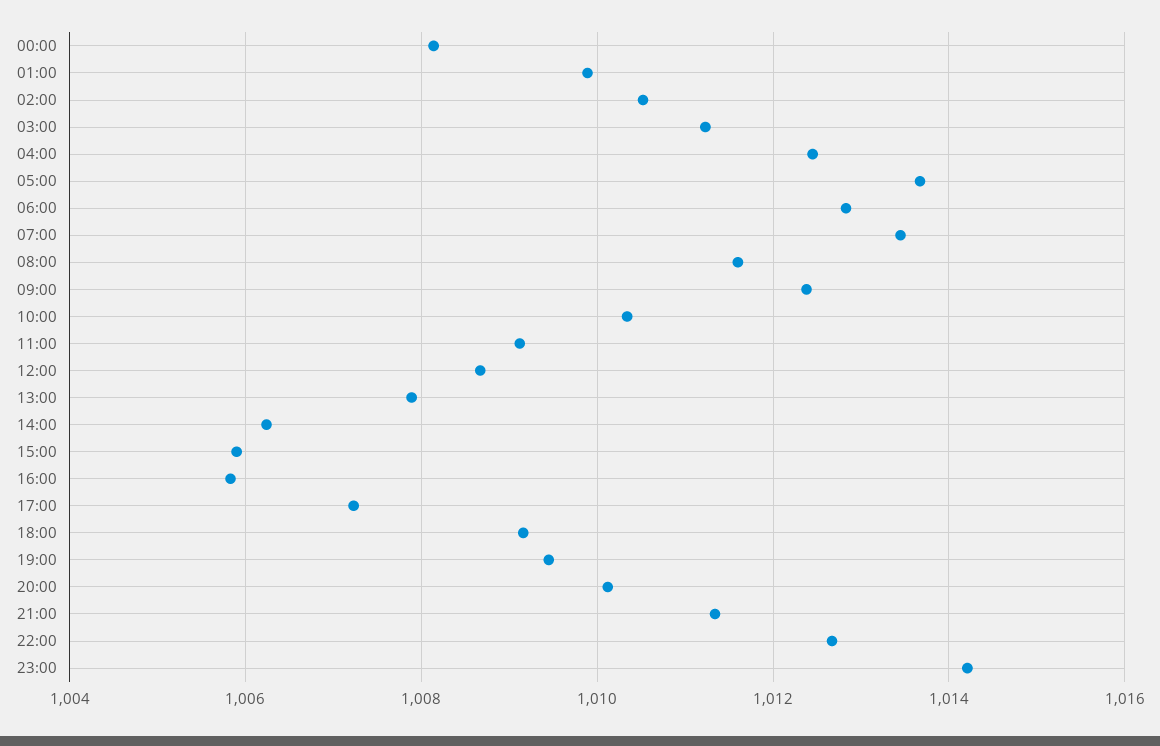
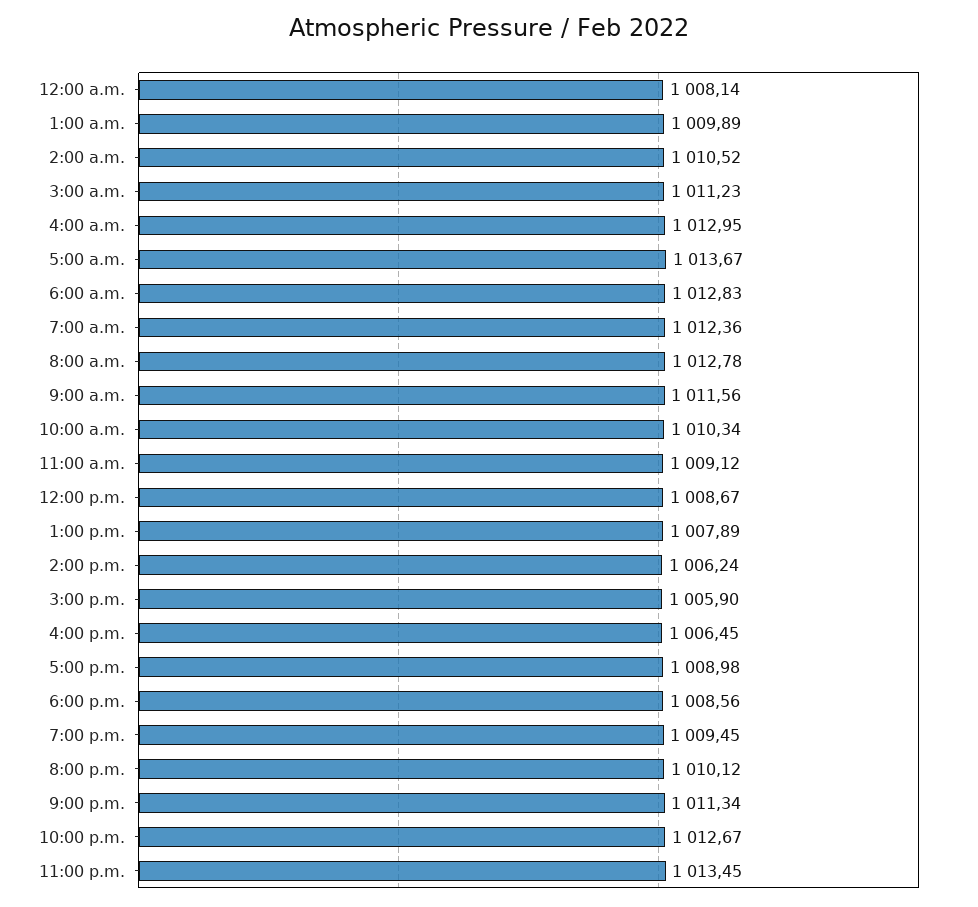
  {
    "00:00": 1008.14,
    "01:00": 1009.89,
    "02:00": 1010.52,
    "03:00": 1011.23,
-   "04:00": 1012.4,
+   "04:00": 1012.95,
    "05:00": 1013.67,
    "06:00": 1012.83,
-   "07:00": 1013.4,
+   "07:00": 1012.36,
-   "08:00": 1011.6,
+   "08:00": 1012.78,
-   "09:00": 1012.4,
+   "09:00": 1011.56,
    "10:00": 1010.34,
    "11:00": 1009.12,
    "12:00": 1008.67,
    "13:00": 1007.89,
    "14:00": 1006.24,
    "15:00": 1005.9,
-   "16:00": 1005.8,
+   "16:00": 1006.45,
-   "17:00": 1007.2,
+   "17:00": 1008.98,
-   "18:00": 1009.2,
+   "18:00": 1008.56,
    "19:00": 1009.45,
    "20:00": 1010.12,
    "21:00": 1011.34,
    "22:00": 1012.67,
-   "23:00": 1014.2
+   "23:00": 1013.45
  }

